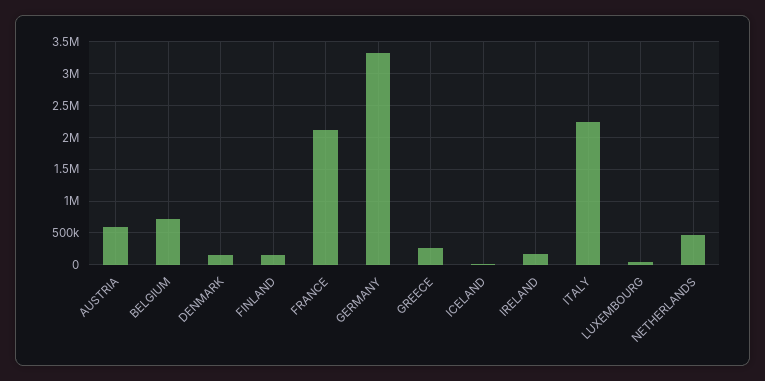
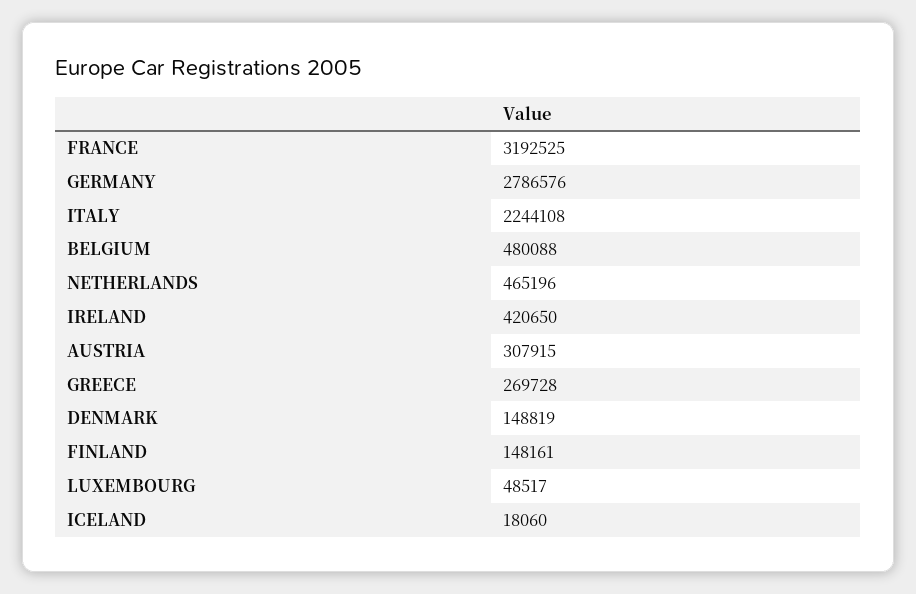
  {
-   "AUSTRIA": 600000,
+   "AUSTRIA": 307915,
-   "BELGIUM": 700000,
+   "BELGIUM": 480088,
    "DENMARK": 148819,
    "FINLAND": 148161,
-   "FRANCE": 2100000,
+   "FRANCE": 3192525,
-   "GERMANY": 3300000,
+   "GERMANY": 2786576,
    "GREECE": 269728,
    "ICELAND": 18060,
-   "IRELAND": 200000,
+   "IRELAND": 420650,
    "ITALY": 2244108,
    "LUXEMBOURG": 48517,
    "NETHERLANDS": 465196
  }

